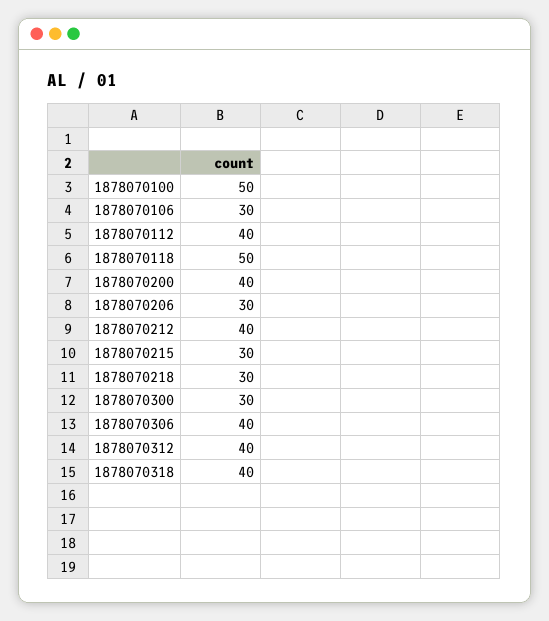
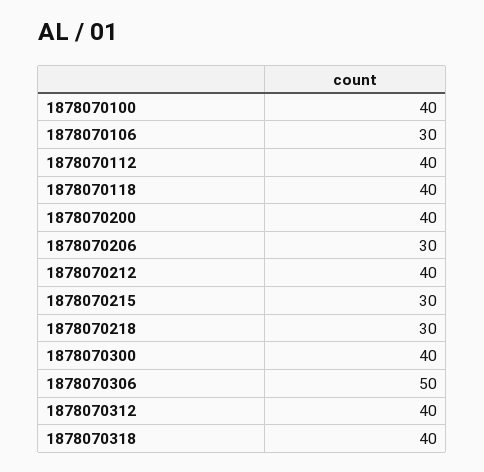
  {
-   "1878070100": 50,
+   "1878070100": 40,
    "1878070106": 30,
    "1878070112": 40,
-   "1878070118": 50,
+   "1878070118": 40,
    "1878070200": 40,
    "1878070206": 30,
    "1878070212": 40,
    "1878070215": 30,
    "1878070218": 30,
-   "1878070300": 30,
+   "1878070300": 40,
-   "1878070306": 40,
+   "1878070306": 50,
    "1878070312": 40,
    "1878070318": 40
  }

